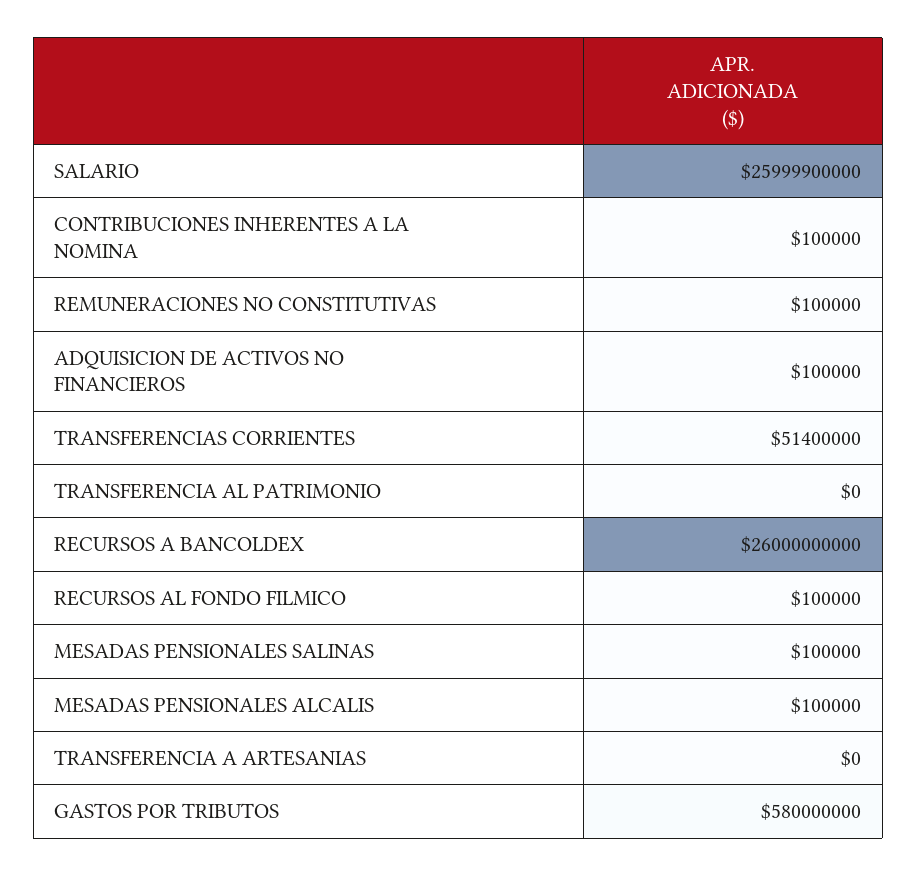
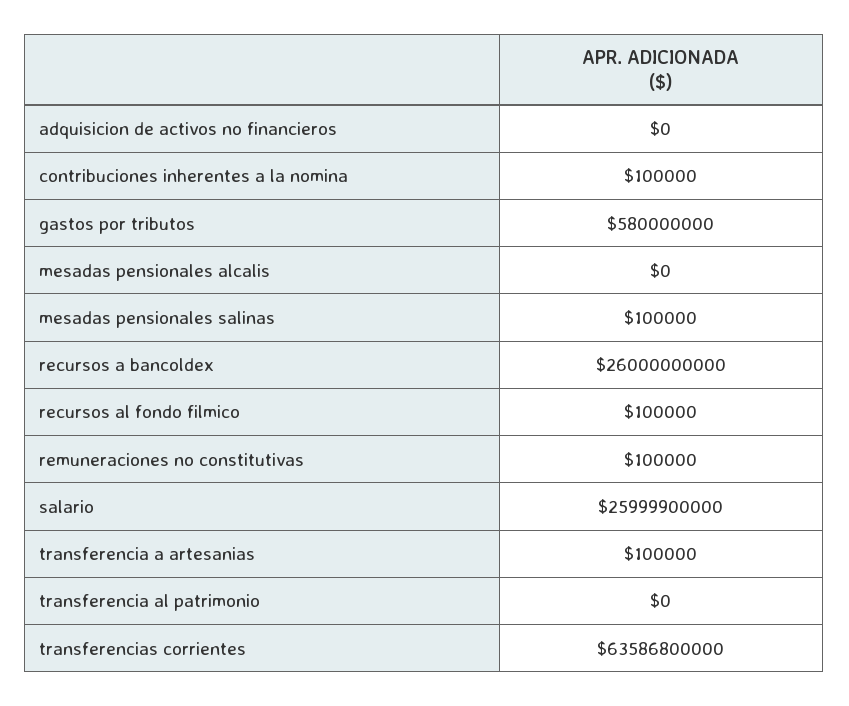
  {
    "SALARIO": 25999900000,
    "CONTRIBUCIONES INHERENTES A LA NOMINA": 100000,
    "REMUNERACIONES NO CONSTITUTIVAS": 100000,
-   "ADQUISICION DE ACTIVOS NO FINANCIEROS": 100000,
+   "ADQUISICION DE ACTIVOS NO FINANCIEROS": 0,
-   "TRANSFERENCIAS CORRIENTES": 51400000,
+   "TRANSFERENCIAS CORRIENTES": 63586800000,
    "TRANSFERENCIA AL PATRIMONIO": 0,
    "RECURSOS A BANCOLDEX": 26000000000,
    "RECURSOS AL FONDO FILMICO": 100000,
    "MESADAS PENSIONALES SALINAS": 100000,
-   "MESADAS PENSIONALES ALCALIS": 100000,
+   "MESADAS PENSIONALES ALCALIS": 0,
-   "TRANSFERENCIA A ARTESANIAS": 0,
+   "TRANSFERENCIA A ARTESANIAS": 100000,
    "GASTOS POR TRIBUTOS": 580000000
  }

